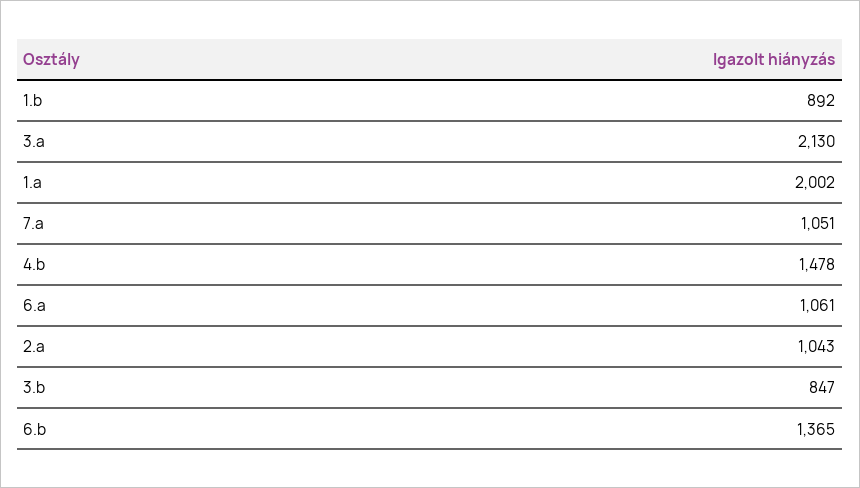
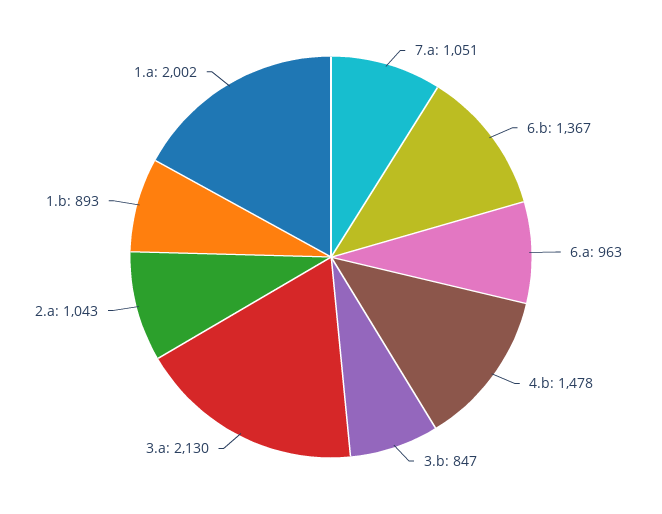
  {
-   "1.b": 892,
+   "1.b": 893,
    "3.a": 2130,
    "1.a": 2002,
    "7.a": 1051,
    "4.b": 1478,
-   "6.a": 1061,
+   "6.a": 963,
    "2.a": 1043,
    "3.b": 847,
-   "6.b": 1365
+   "6.b": 1367
  }

